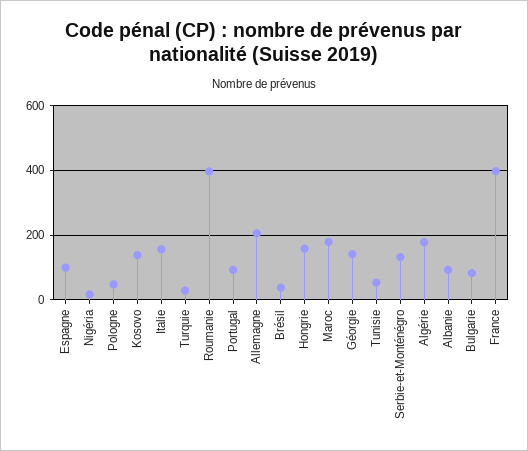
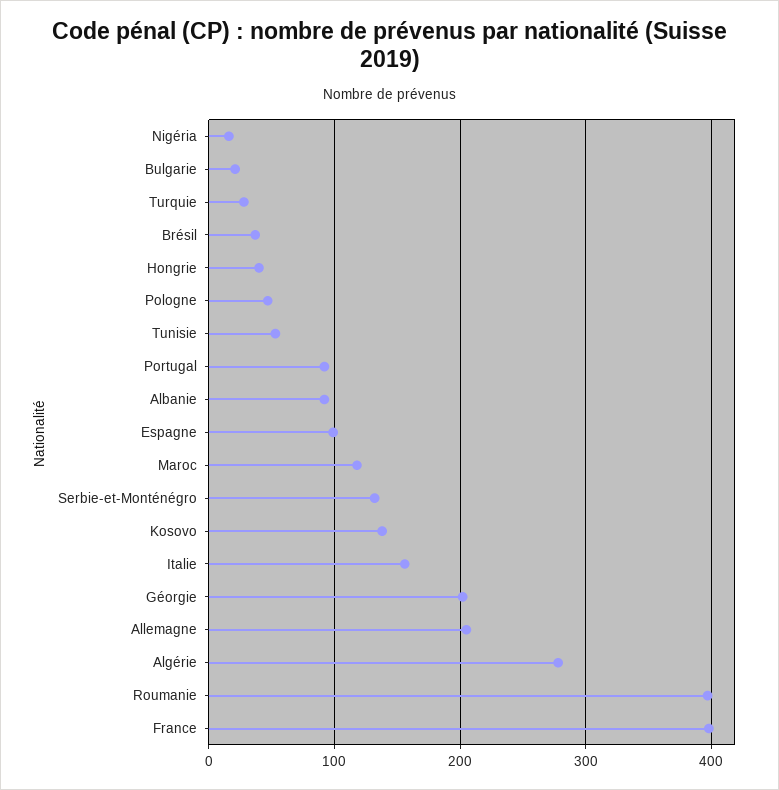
  {
    "Espagne": 100,
    "Nigéria": 20,
    "Pologne": 50,
    "Kosovo": 140,
    "Italie": 160,
    "Turquie": 30,
    "Roumanie": 400,
    "Portugal": 90,
    "Allemagne": 210,
    "Brésil": 40,
-   "Hongrie": 160,
+   "Hongrie": 40,
-   "Maroc": 180,
+   "Maroc": 120,
-   "Géorgie": 140,
+   "Géorgie": 200,
    "Tunisie": 50,
    "Serbie-et-Monténégro": 130,
-   "Algérie": 180,
+   "Algérie": 280,
    "Albanie": 90,
-   "Bulgarie": 80,
+   "Bulgarie": 20,
    "France": 400
  }

